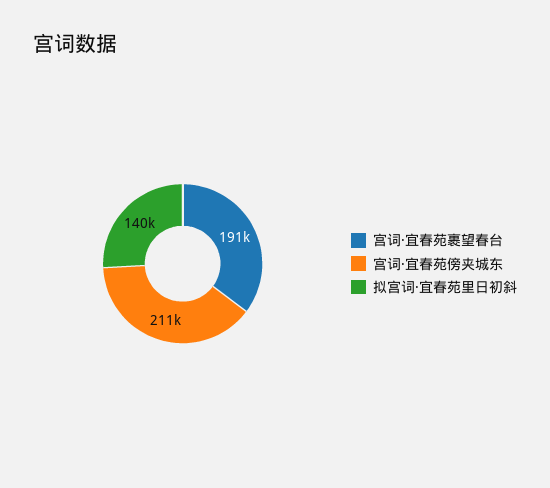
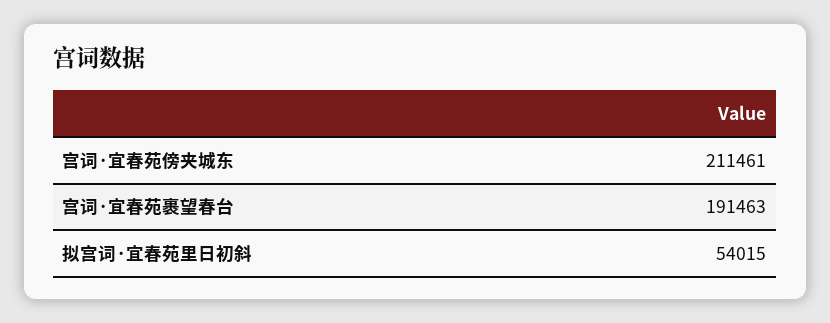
  {
    "宫词·宜春苑裹望春台": 191463,
    "宫词·宜春苑傍夹城东": 211461,
-   "拟宫词·宜春苑里日初斜": 140000
+   "拟宫词·宜春苑里日初斜": 54015
  }

